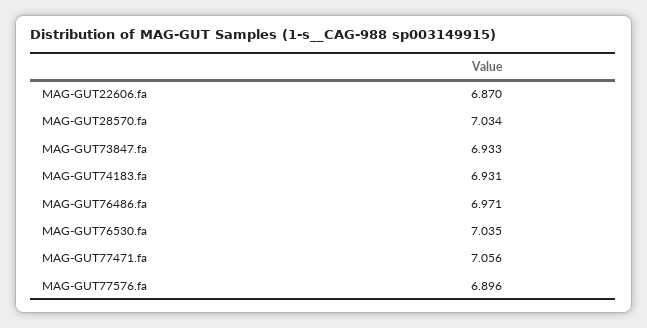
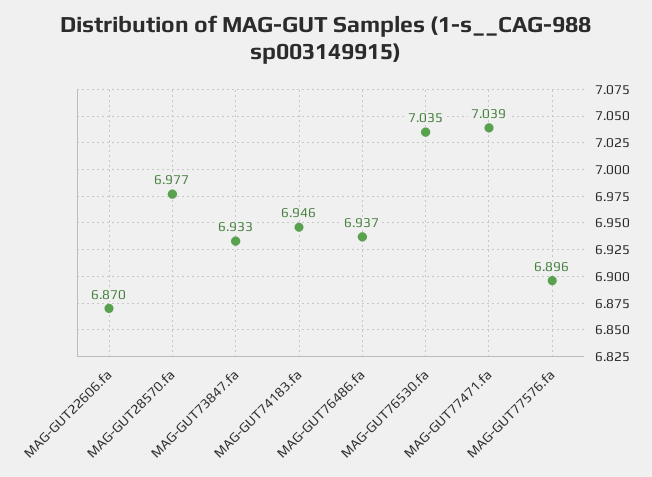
  {
    "MAG-GUT22606.fa": 6.87,
-   "MAG-GUT28570.fa": 7.034,
+   "MAG-GUT28570.fa": 6.977,
    "MAG-GUT73847.fa": 6.933,
-   "MAG-GUT74183.fa": 6.931,
+   "MAG-GUT74183.fa": 6.946,
-   "MAG-GUT76486.fa": 6.971,
+   "MAG-GUT76486.fa": 6.937,
    "MAG-GUT76530.fa": 7.035,
-   "MAG-GUT77471.fa": 7.056,
+   "MAG-GUT77471.fa": 7.039,
    "MAG-GUT77576.fa": 6.896
  }

